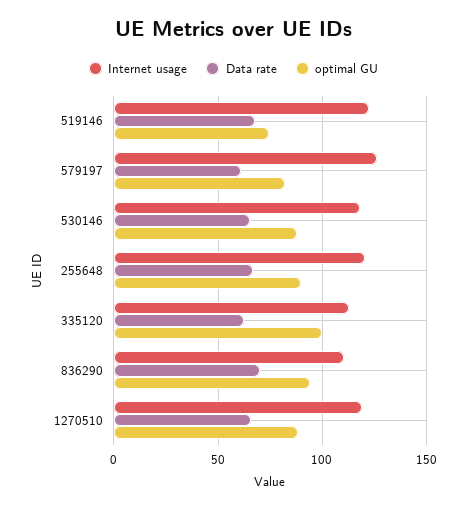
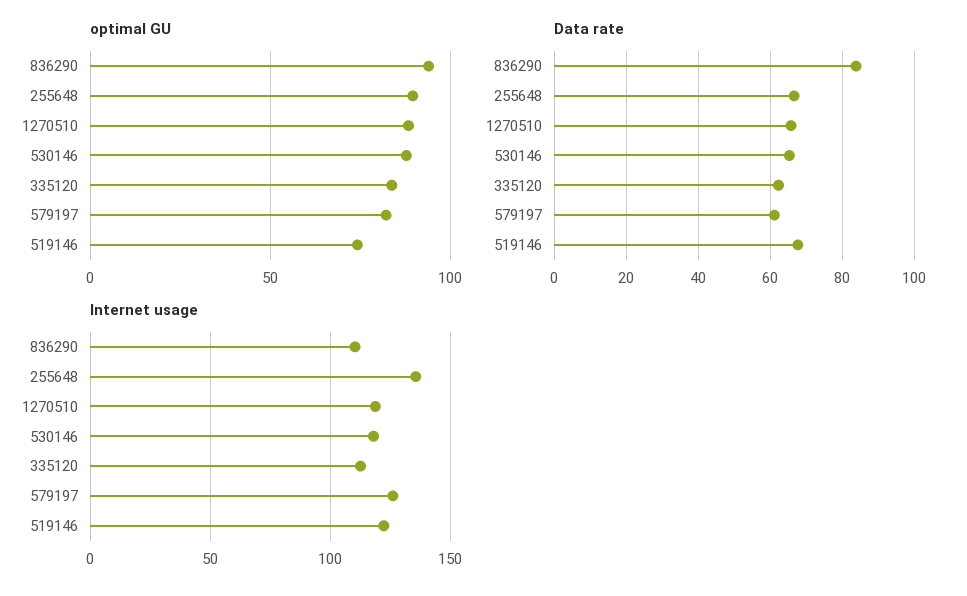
  {
    "Internet usage": {
      "519146": 120,
      "579197": 125,
      "530146": 120,
-     "255648": 120,
+     "255648": 135,
      "335120": 115,
      "836290": 110,
      "1270510": 120
    },
    "Data rate": {
      "519146": 68,
      "579197": 62,
      "530146": 66,
      "255648": 66,
      "335120": 62,
-     "836290": 70,
+     "836290": 84,
      "1270510": 66
    },
    "optimal GU": {
      "519146": 75,
      "579197": 80,
      "530146": 90,
      "255648": 90,
-     "335120": 100,
+     "335120": 85,
      "836290": 95,
      "1270510": 90
    }
  }

